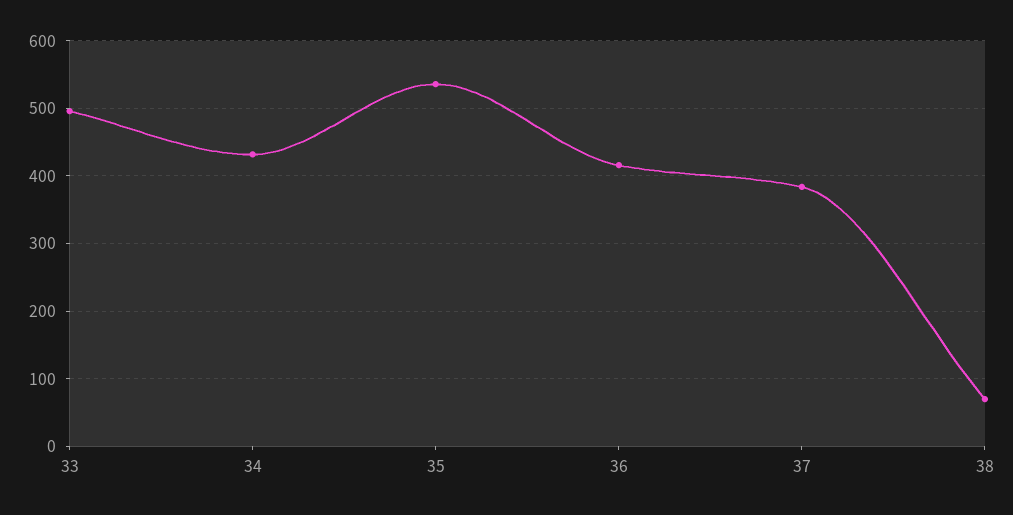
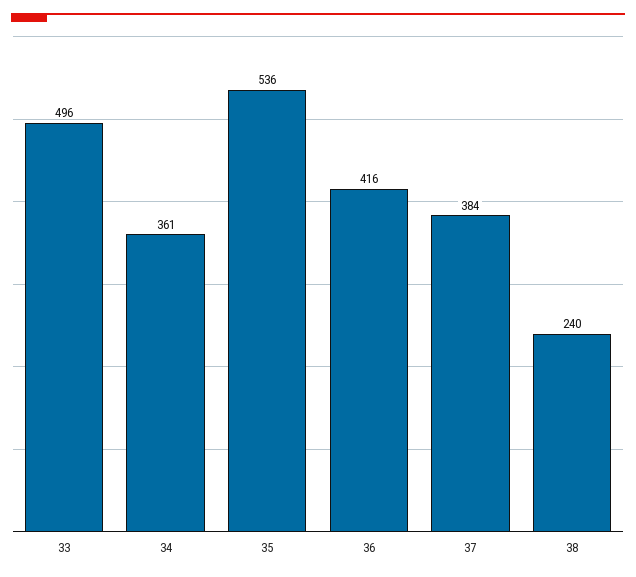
  {
    "33": 496,
-   "34": 430,
+   "34": 361,
    "35": 536,
    "36": 416,
    "37": 384,
-   "38": 70
+   "38": 240
  }

